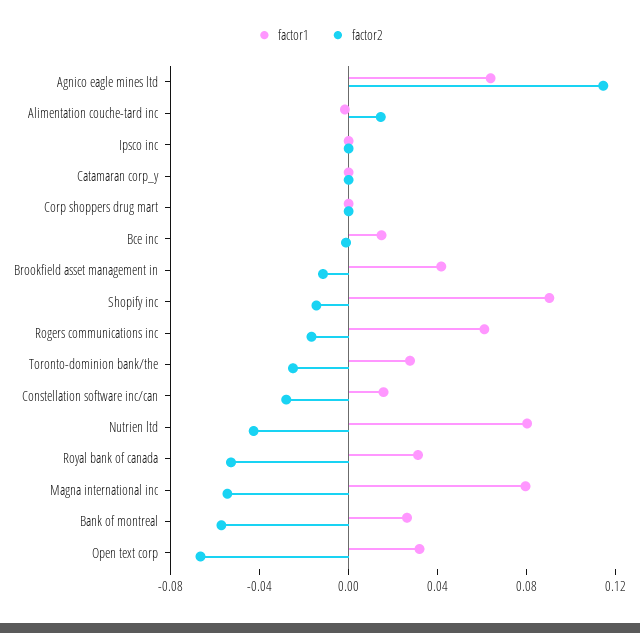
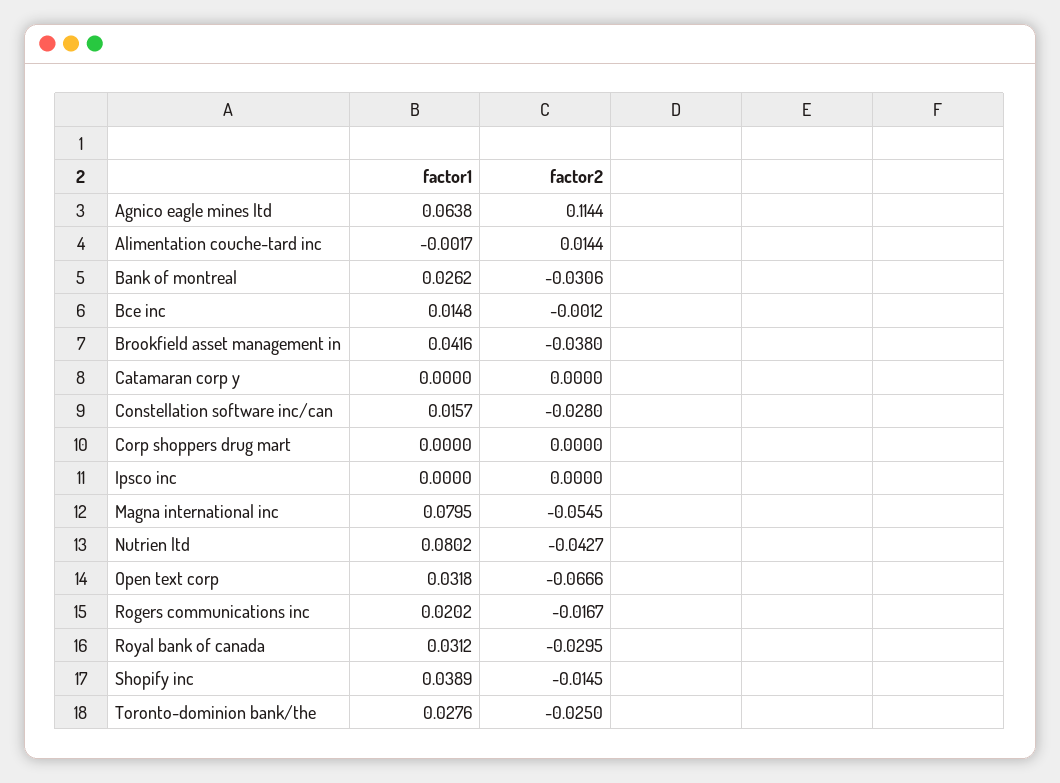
  {
    "factor1": {
      "Agnico eagle mines ltd": 0.0638,
      "Alimentation couche-tard inc": -0.0017,
      "Ipsco inc": 0,
      "Catamaran corp_y": 0,
      "Corp shoppers drug mart": 0,
      "Bce inc": 0.0148,
      "Brookfield asset management in": 0.0416,
-     "Shopify inc": 0.09,
+     "Shopify inc": 0.0389,
-     "Rogers communications inc": 0.06,
+     "Rogers communications inc": 0.0202,
      "Toronto-dominion bank/the": 0.0276,
      "Constellation software inc/can": 0.0157,
      "Nutrien ltd": 0.0802,
      "Royal bank of canada": 0.0312,
      "Magna international inc": 0.0795,
      "Bank of montreal": 0.0262,
      "Open text corp": 0.0318
    },
    "factor2": {
      "Agnico eagle mines ltd": 0.1144,
      "Alimentation couche-tard inc": 0.0144,
      "Ipsco inc": 0,
      "Catamaran corp_y": 0,
      "Corp shoppers drug mart": 0,
      "Bce inc": -0.0012,
-     "Brookfield asset management in": -0.01,
+     "Brookfield asset management in": -0.038,
      "Shopify inc": -0.0145,
      "Rogers communications inc": -0.0167,
      "Toronto-dominion bank/the": -0.025,
      "Constellation software inc/can": -0.028,
      "Nutrien ltd": -0.0427,
-     "Royal bank of canada": -0.05,
+     "Royal bank of canada": -0.0295,
      "Magna international inc": -0.0545,
-     "Bank of montreal": -0.06,
+     "Bank of montreal": -0.0306,
      "Open text corp": -0.0666
    }
  }

